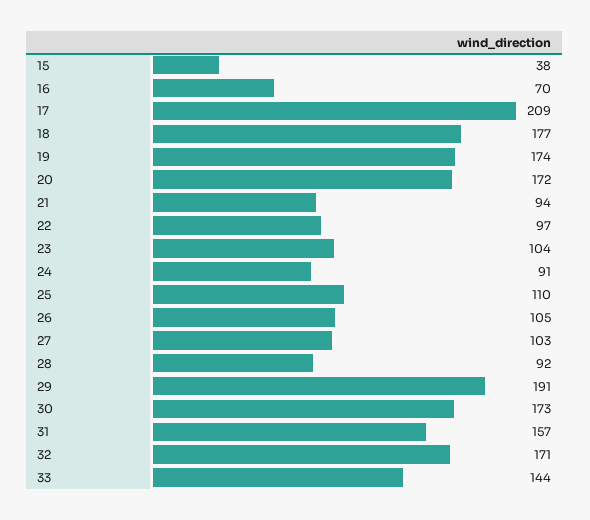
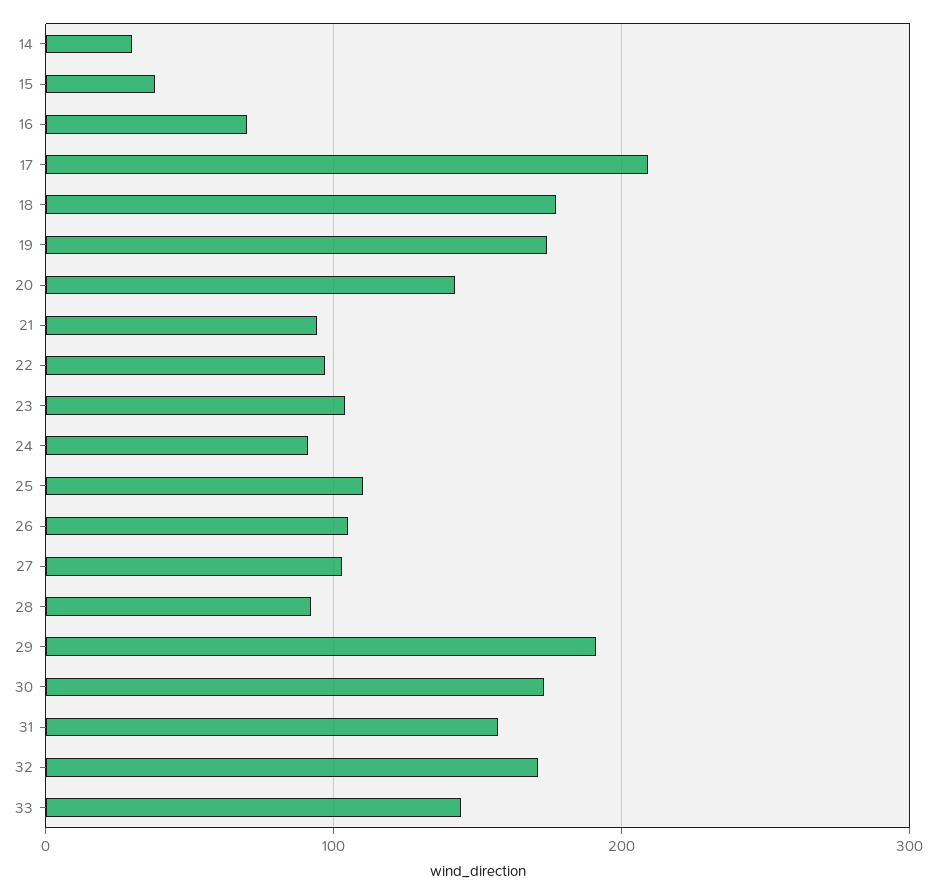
  {
    "15": 38,
    "16": 70,
    "17": 209,
    "18": 177,
    "19": 174,
-   "20": 172,
+   "20": 140,
    "21": 94,
    "22": 97,
    "23": 104,
    "24": 91,
    "25": 110,
    "26": 105,
    "27": 103,
    "28": 92,
    "29": 191,
    "30": 173,
    "31": 157,
    "32": 171,
-   "33": 144
+   "33": 144,
+   "14": 30
  }

